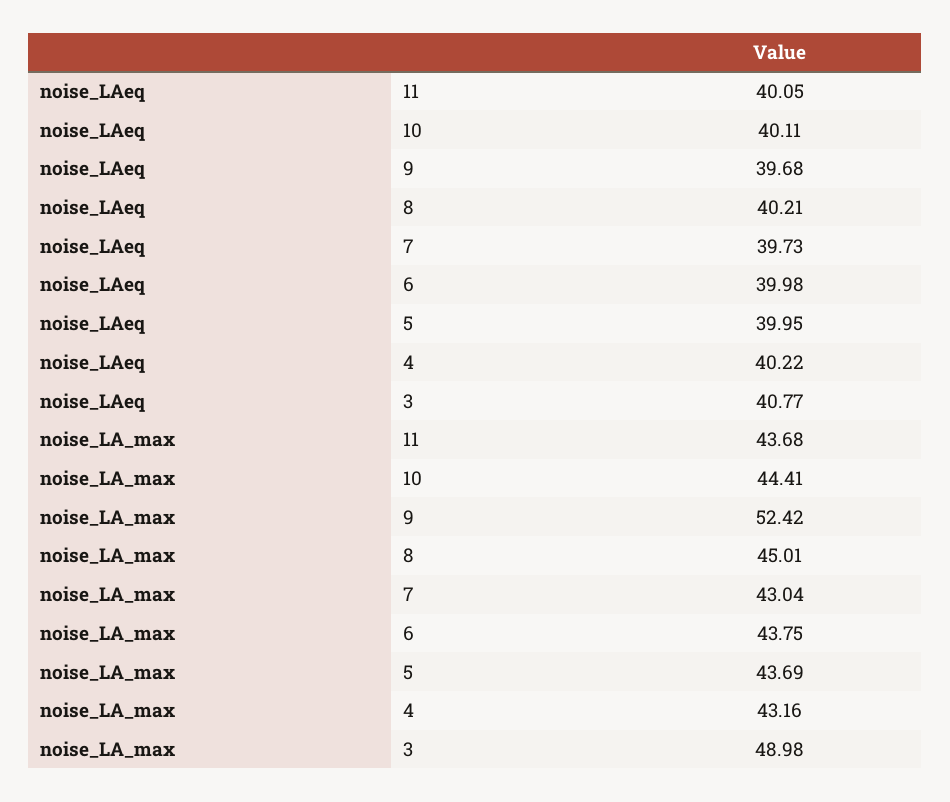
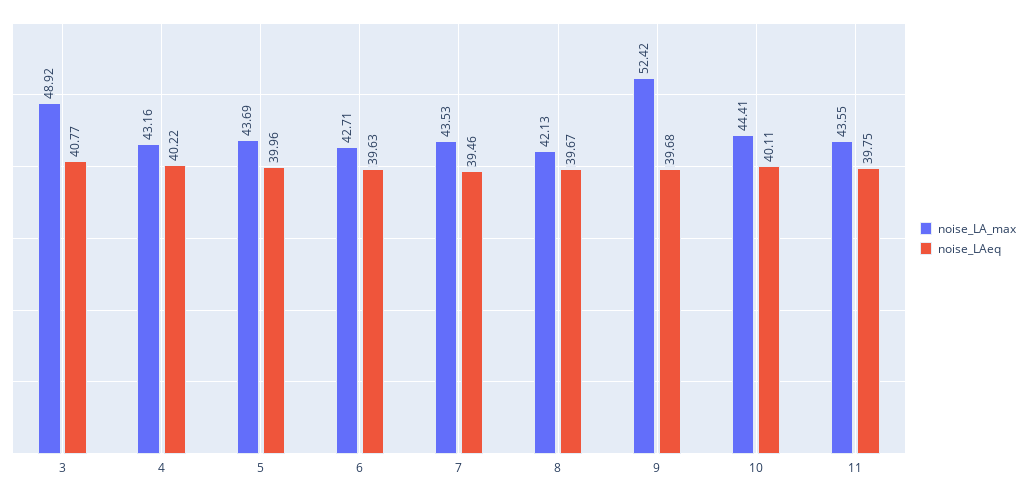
  {
    "noise_LAeq": {
-     "11": 40.05,
+     "11": 39.75,
      "10": 40.11,
      "9": 39.68,
-     "8": 40.21,
+     "8": 39.67,
-     "7": 39.73,
+     "7": 39.46,
-     "6": 39.98,
+     "6": 39.63,
-     "5": 39.95,
+     "5": 39.96,
      "4": 40.22,
      "3": 40.77
    },
    "noise_LA_max": {
-     "11": 43.68,
+     "11": 43.55,
      "10": 44.41,
      "9": 52.42,
-     "8": 45.01,
+     "8": 42.13,
-     "7": 43.04,
+     "7": 43.53,
-     "6": 43.75,
+     "6": 42.71,
      "5": 43.69,
      "4": 43.16,
-     "3": 48.98
+     "3": 48.92
    }
  }

